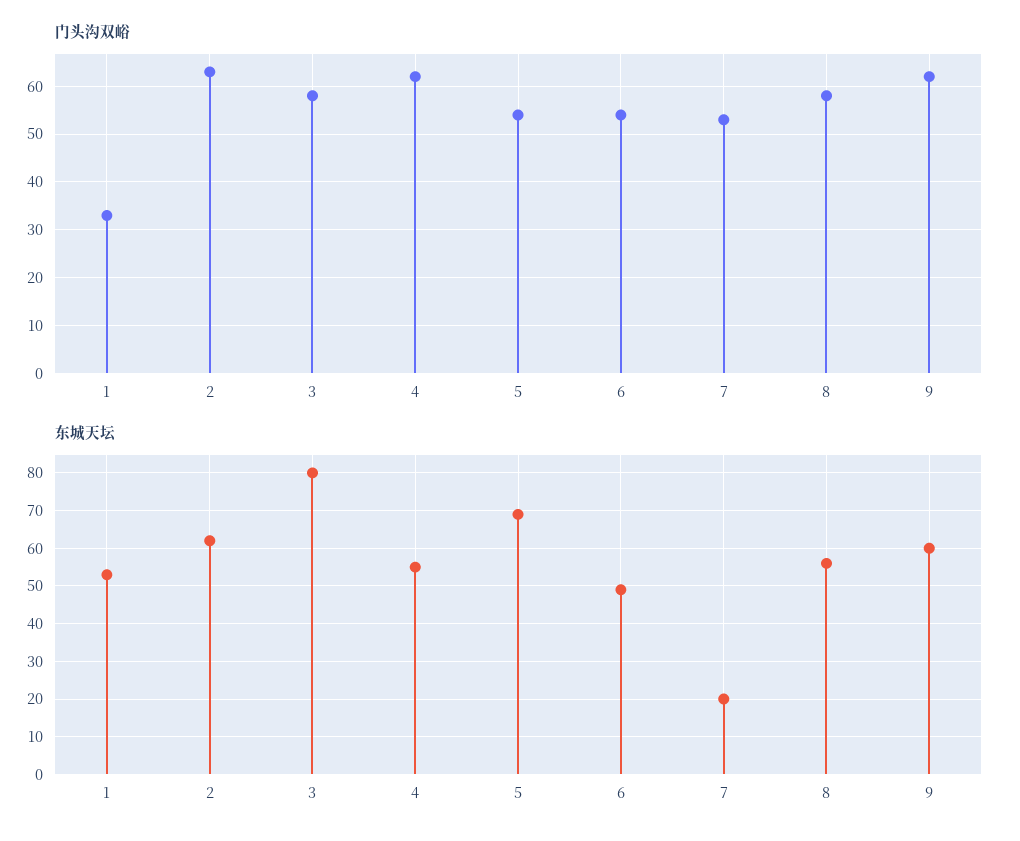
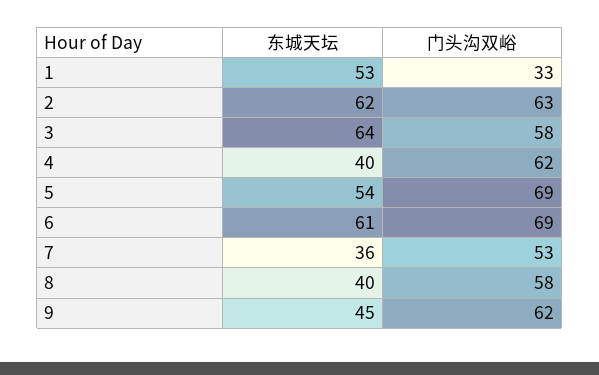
  {
    "门头沟双峪": {
      "1": 33,
      "2": 63,
      "3": 58,
      "4": 62,
-     "5": 55,
+     "5": 69,
-     "6": 55,
+     "6": 69,
      "7": 53,
      "8": 58,
      "9": 62
    },
    "东城天坛": {
      "1": 53,
      "2": 62,
-     "3": 80,
+     "3": 64,
-     "4": 55,
+     "4": 40,
-     "5": 70,
+     "5": 54,
-     "6": 50,
+     "6": 61,
-     "7": 20,
+     "7": 36,
-     "8": 55,
+     "8": 40,
-     "9": 60
+     "9": 45
    }
  }

